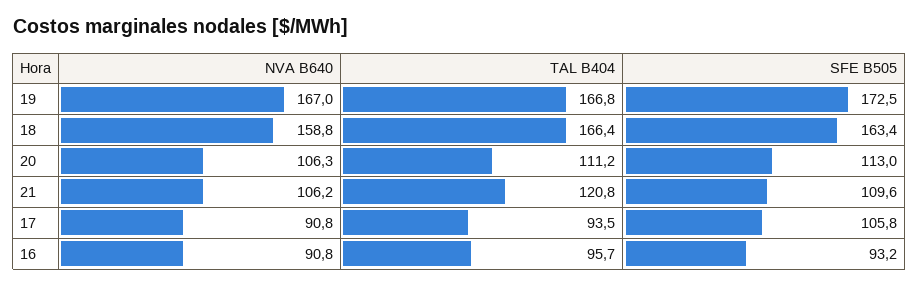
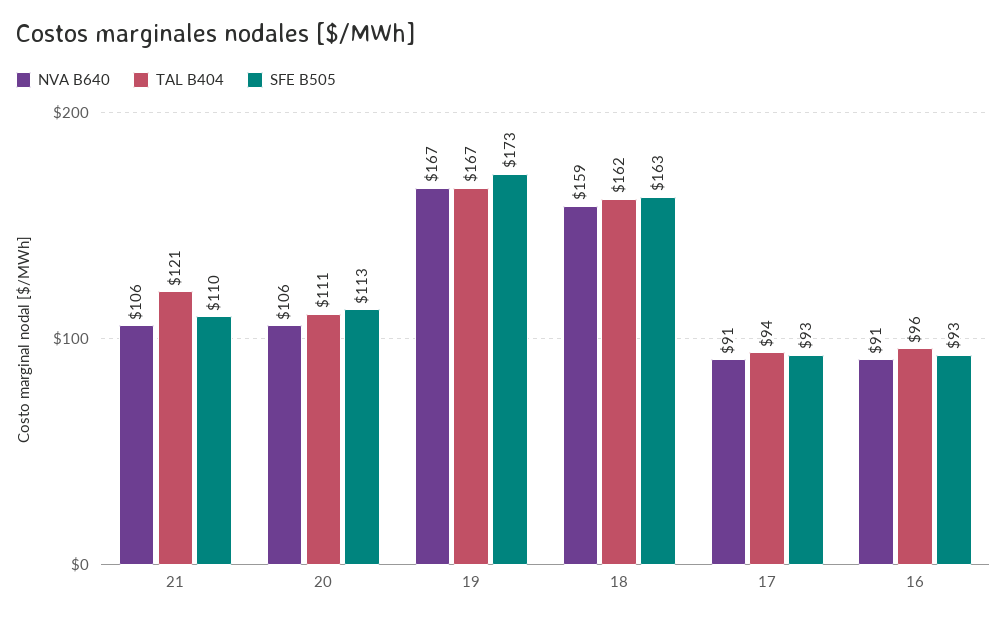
  {
    "NVA B640": {
      "19": 167,
      "18": 158.8,
      "20": 106.3,
      "21": 106.2,
      "17": 90.8,
      "16": 90.8
    },
    "TAL B404": {
      "19": 166.8,
-     "18": 166.4,
+     "18": 162,
      "20": 111.2,
      "21": 120.8,
      "17": 93.5,
      "16": 95.7
    },
    "SFE B505": {
      "19": 172.5,
      "18": 163.4,
      "20": 113,
      "21": 109.6,
-     "17": 105.8,
+     "17": 93,
      "16": 93.2
    }
  }

